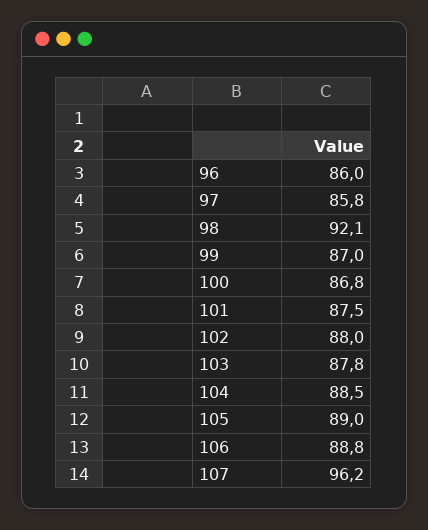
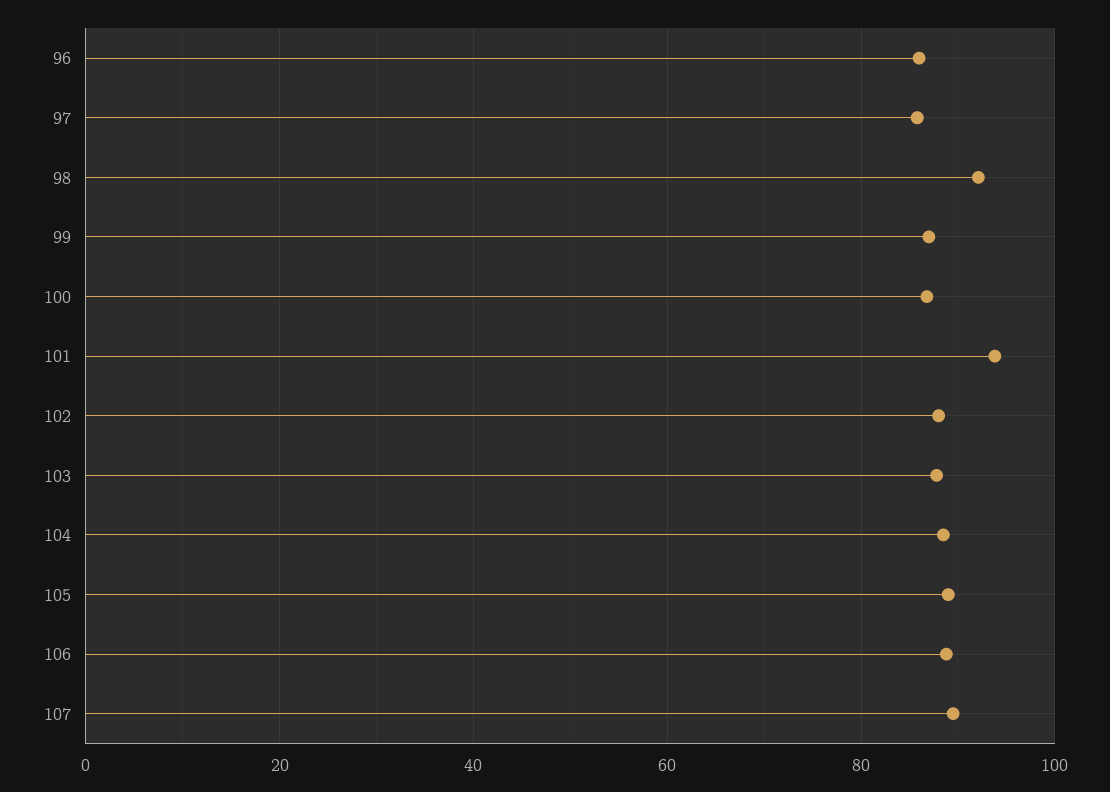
  {
    "96": 86,
    "97": 85.8,
    "98": 92.1,
    "99": 87,
    "100": 86.8,
-   "101": 87.5,
+   "101": 94,
    "102": 88,
    "103": 87.8,
    "104": 88.5,
    "105": 89,
    "106": 88.8,
-   "107": 96.2
+   "107": 90
  }

